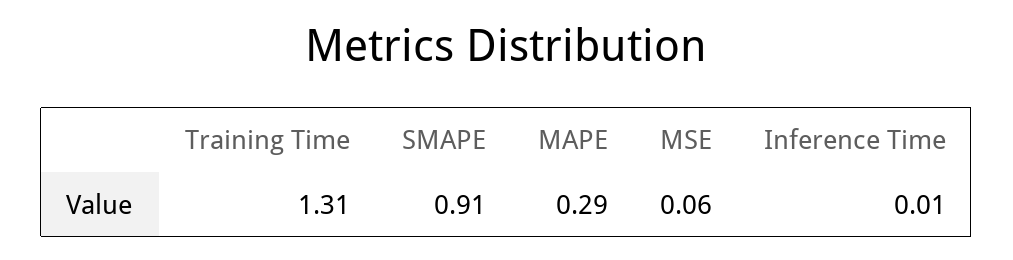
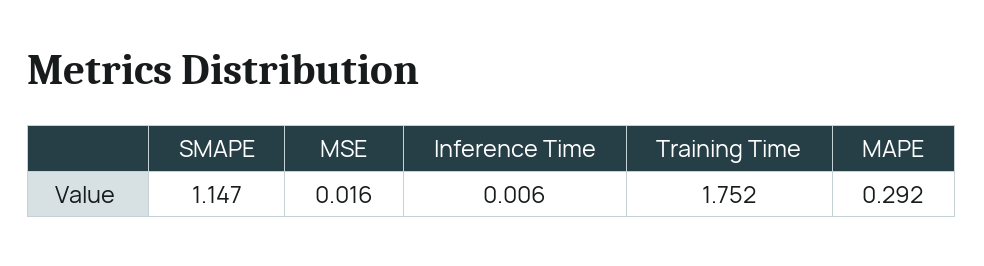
  {
-   "Training Time": 1.31,
+   "Training Time": 1.752,
-   "SMAPE": 0.91,
+   "SMAPE": 1.147,
    "MAPE": 0.292,
-   "MSE": 0.06,
+   "MSE": 0.016,
    "Inference Time": 0.006
  }

